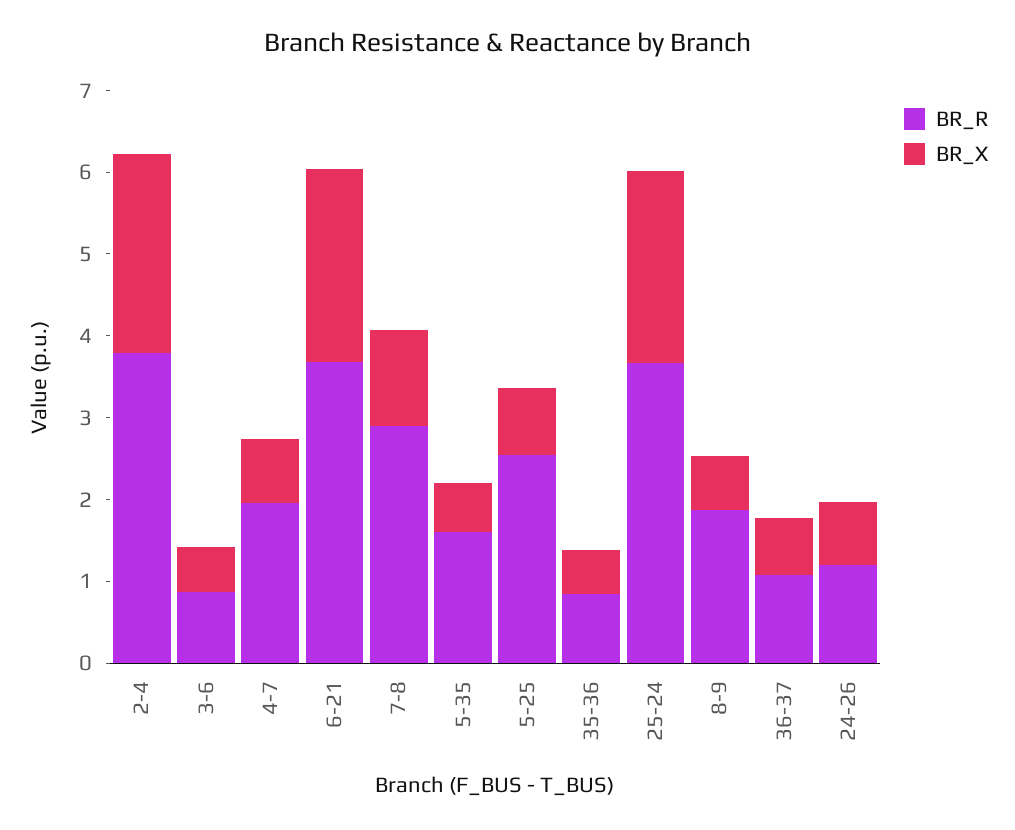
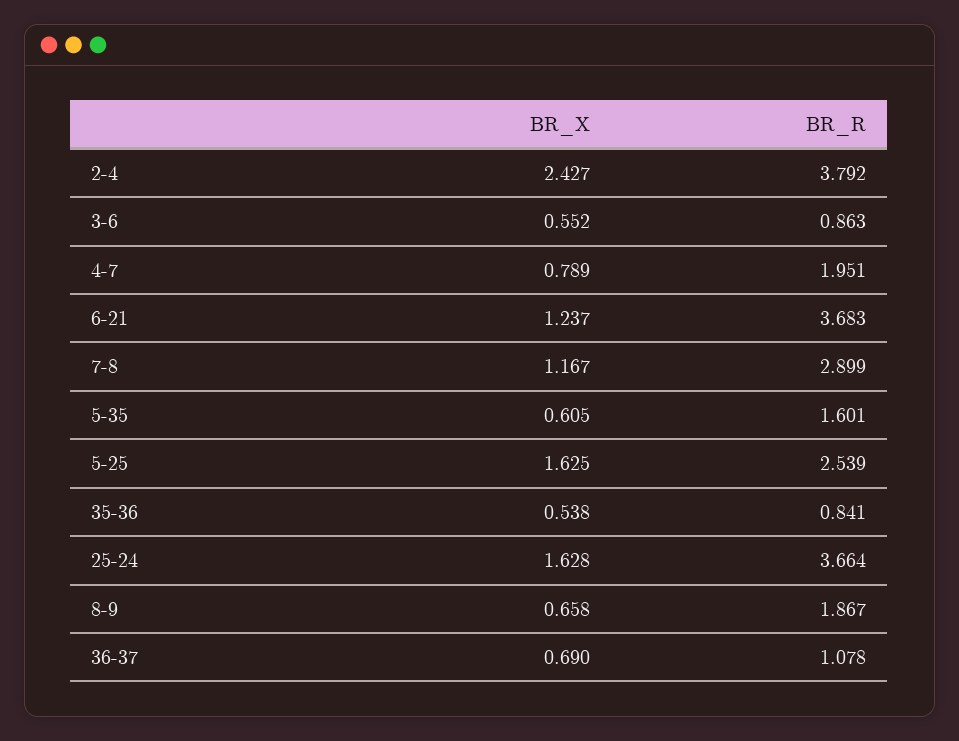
  {
    "BR_R": {
      "2-4": 3.792,
      "3-6": 0.863,
      "4-7": 1.951,
      "6-21": 3.683,
      "7-8": 2.899,
      "5-35": 1.601,
      "5-25": 2.539,
      "35-36": 0.841,
      "25-24": 3.664,
      "8-9": 1.867,
-     "36-37": 1.078,
+     "36-37": 1.078
-     "24-26": 1.2
    },
    "BR_X": {
      "2-4": 2.427,
      "3-6": 0.552,
      "4-7": 0.789,
-     "6-21": 2.4,
+     "6-21": 1.237,
      "7-8": 1.167,
      "5-35": 0.605,
-     "5-25": 0.8,
+     "5-25": 1.625,
      "35-36": 0.538,
-     "25-24": 2.4,
+     "25-24": 1.628,
      "8-9": 0.658,
-     "36-37": 0.69,
+     "36-37": 0.69
-     "24-26": 0.8
    }
  }

